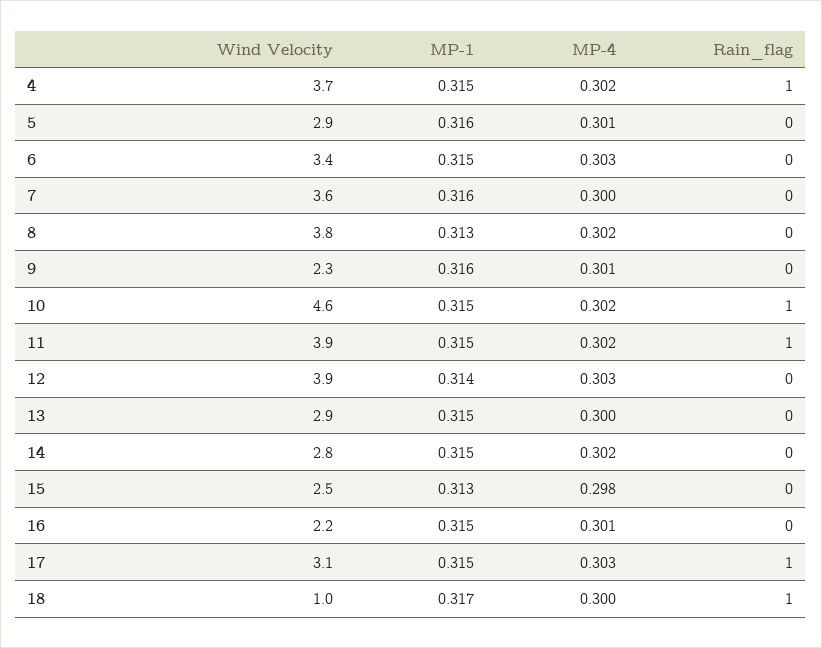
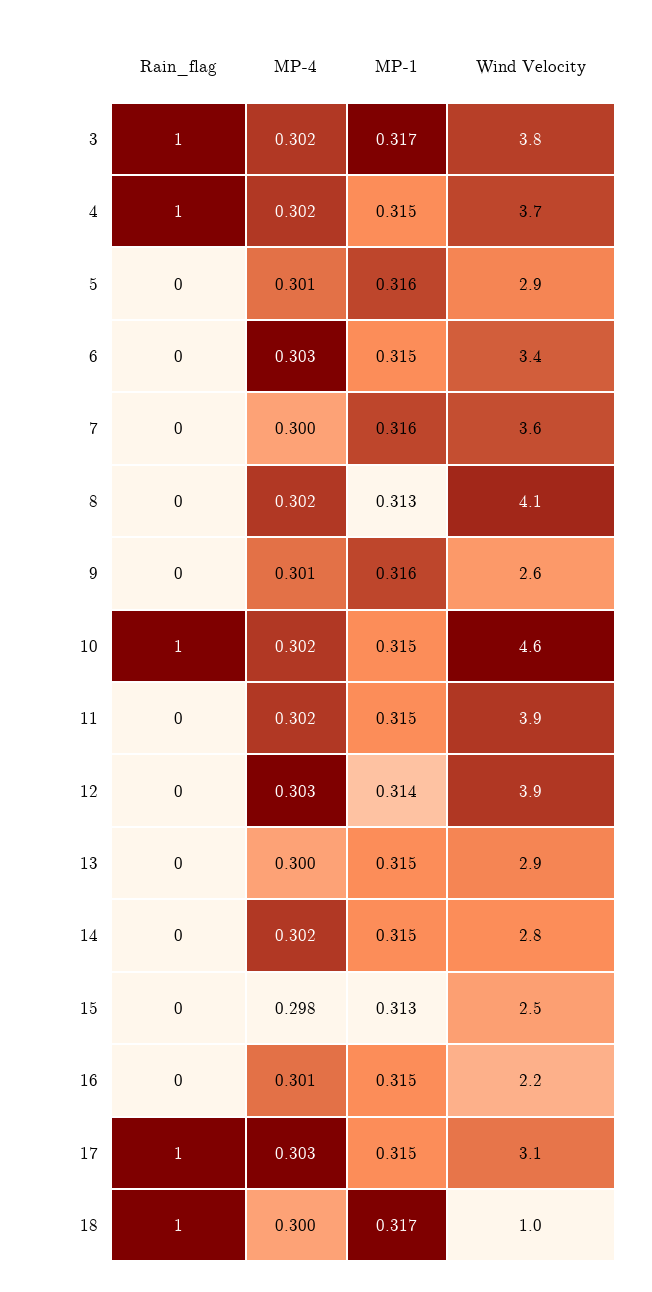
  {
    "Wind Velocity": {
      "4": 3.7,
      "5": 2.9,
      "6": 3.4,
      "7": 3.6,
-     "8": 3.8,
+     "8": 4.1,
-     "9": 2.3,
+     "9": 2.6,
      "10": 4.6,
      "11": 3.9,
      "12": 3.9,
      "13": 2.9,
      "14": 2.8,
      "15": 2.5,
      "16": 2.2,
      "17": 3.1,
-     "18": 1
+     "18": 1,
+     "3": 3.8
    },
    "MP-1": {
      "4": 0.315,
      "5": 0.316,
      "6": 0.315,
      "7": 0.316,
      "8": 0.313,
      "9": 0.316,
      "10": 0.315,
      "11": 0.315,
      "12": 0.314,
      "13": 0.315,
      "14": 0.315,
      "15": 0.313,
      "16": 0.315,
      "17": 0.315,
-     "18": 0.317
+     "18": 0.317,
+     "3": 0.317
    },
    "MP-4": {
      "4": 0.302,
      "5": 0.301,
      "6": 0.303,
      "7": 0.3,
      "8": 0.302,
      "9": 0.301,
      "10": 0.302,
      "11": 0.302,
      "12": 0.303,
      "13": 0.3,
      "14": 0.302,
      "15": 0.298,
      "16": 0.301,
      "17": 0.303,
-     "18": 0.3
+     "18": 0.3,
+     "3": 0.302
    },
    "Rain_flag": {
      "4": 1,
      "5": 0,
      "6": 0,
      "7": 0,
      "8": 0,
      "9": 0,
      "10": 1,
-     "11": 1,
+     "11": 0,
      "12": 0,
      "13": 0,
      "14": 0,
      "15": 0,
      "16": 0,
      "17": 1,
-     "18": 1
+     "18": 1,
+     "3": 1
    }
  }

